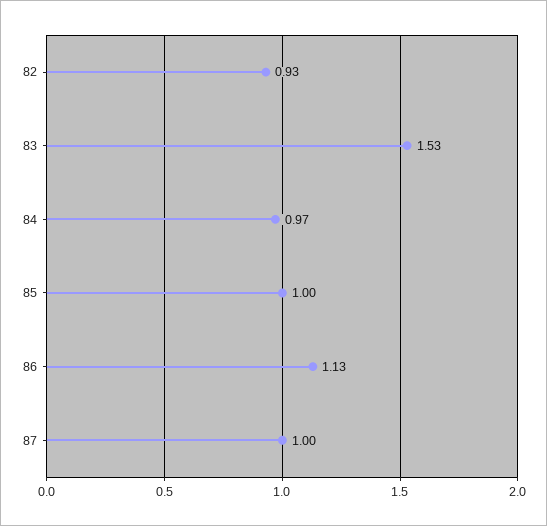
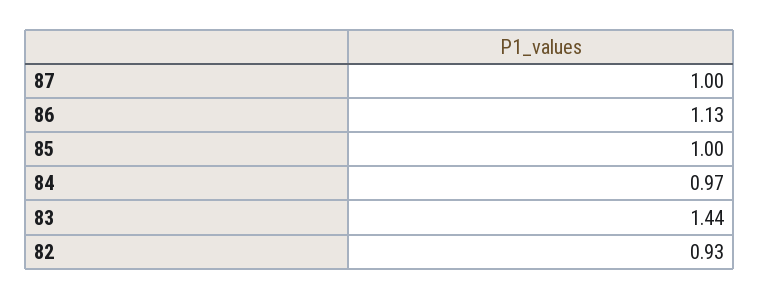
  {
    "82": 0.93,
-   "83": 1.53,
+   "83": 1.44,
    "84": 0.97,
    "85": 1,
    "86": 1.13,
    "87": 1
  }

